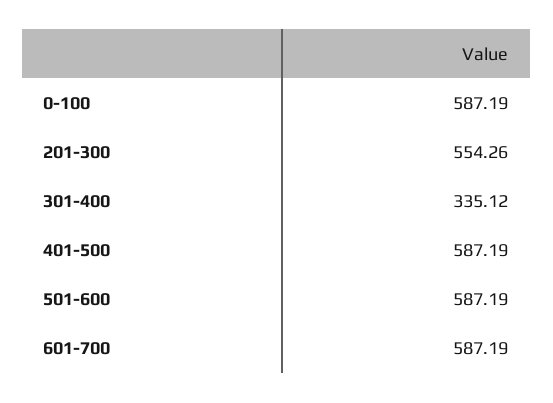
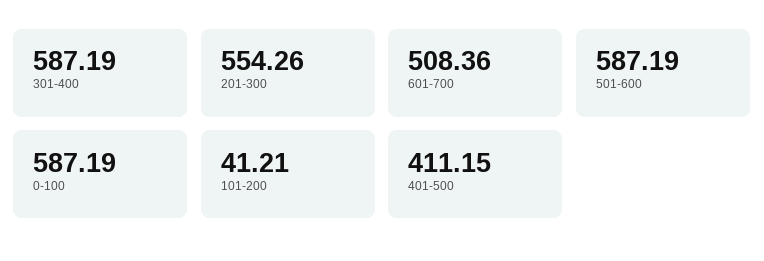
  {
    "0-100": 587.19,
    "201-300": 554.26,
-   "301-400": 335.12,
+   "301-400": 587.19,
-   "401-500": 587.19,
+   "401-500": 411.15,
    "501-600": 587.19,
-   "601-700": 587.19
+   "601-700": 508.36,
+   "101-200": 41.21
  }

